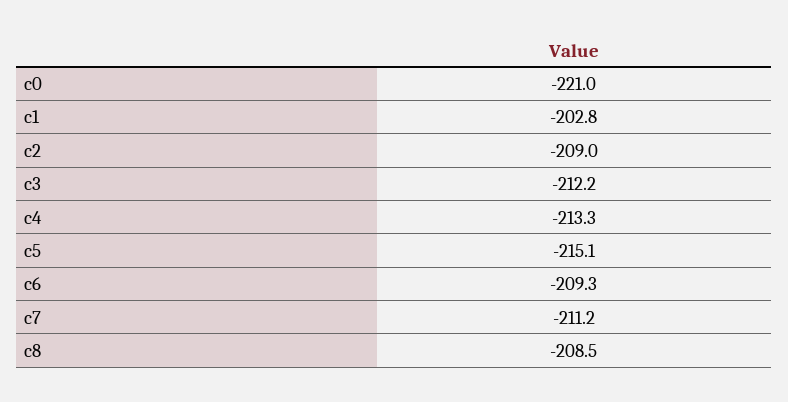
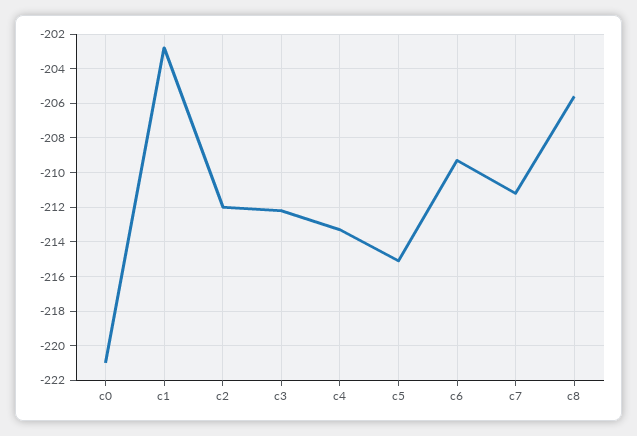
  {
    "c0": -221,
    "c1": -202.8,
-   "c2": -209,
+   "c2": -212,
    "c3": -212.2,
    "c4": -213.3,
    "c5": -215.1,
    "c6": -209.3,
    "c7": -211.2,
-   "c8": -208.5
+   "c8": -205.5
  }

